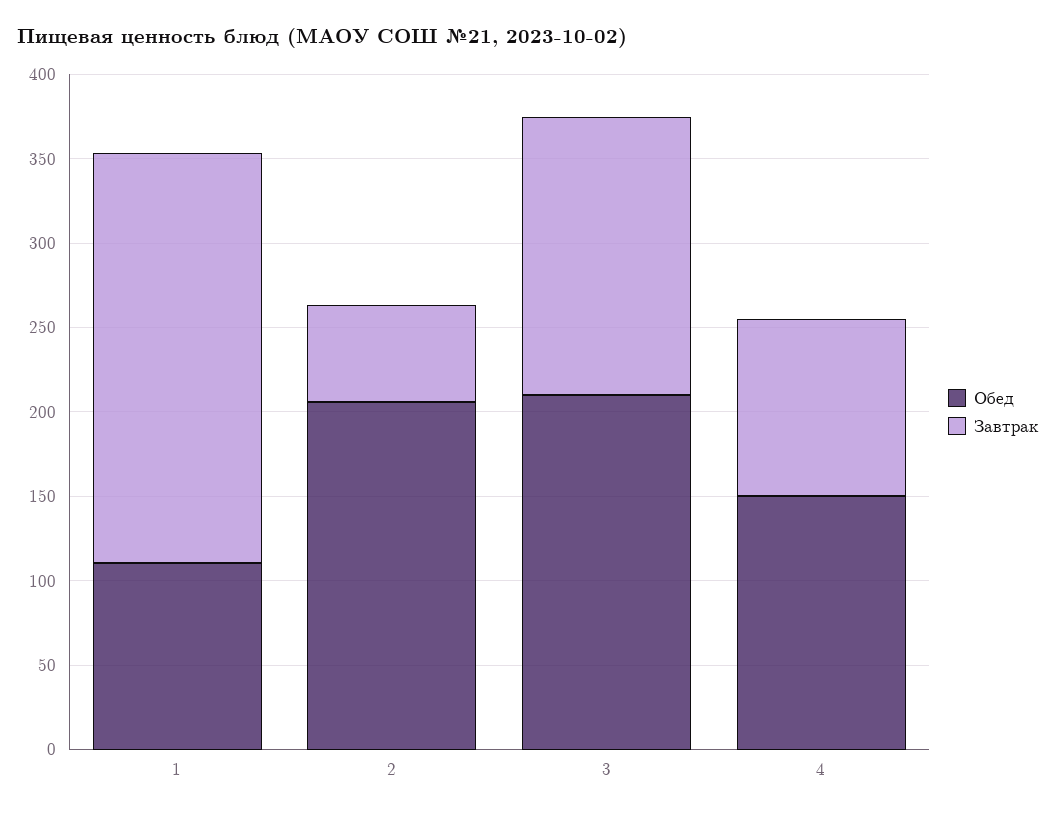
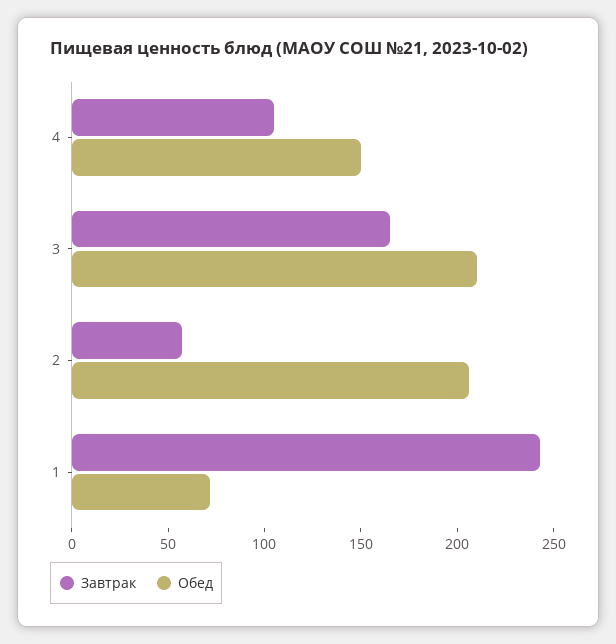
  {
    "Обед": {
-     "1": 110,
+     "1": 70,
      "2": 210,
      "3": 210,
      "4": 150
    },
    "Завтрак": {
      "1": 240,
      "2": 60,
      "3": 170,
      "4": 100
    }
  }

